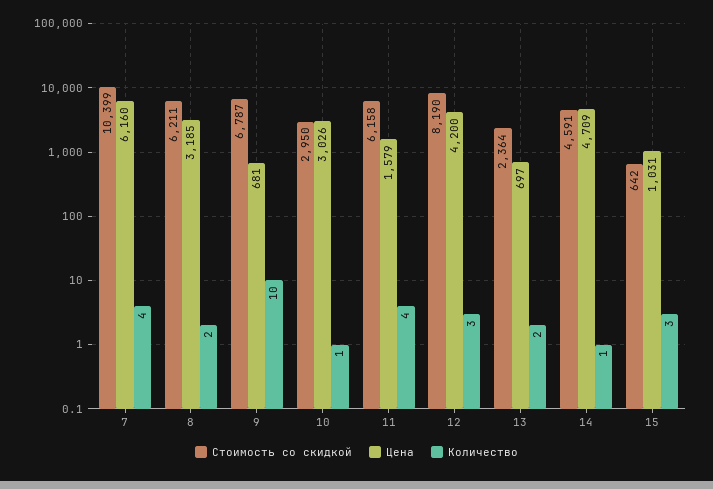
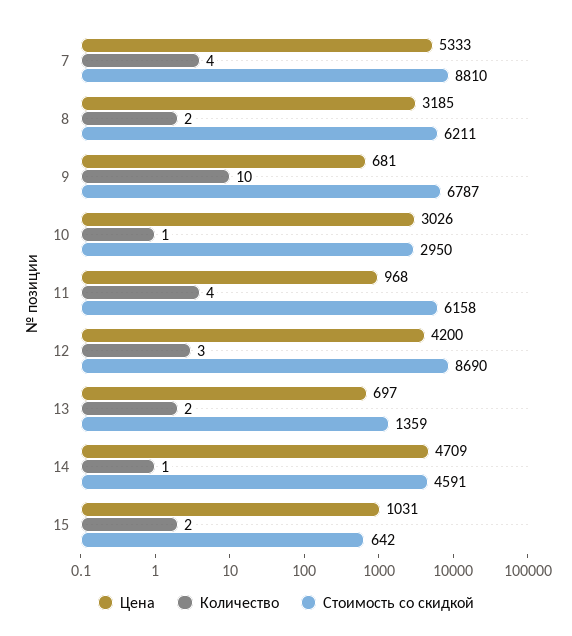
  {
    "Стоимость со скидкой": {
-     "7": 10399,
+     "7": 8810,
      "8": 6211,
      "9": 6787,
      "10": 2950,
      "11": 6158,
-     "12": 8190,
+     "12": 8690,
-     "13": 2364,
+     "13": 1359,
      "14": 4591,
      "15": 642
    },
    "Цена": {
-     "7": 6160,
+     "7": 5333,
      "8": 3185,
      "9": 681,
      "10": 3026,
-     "11": 1579,
+     "11": 968,
      "12": 4200,
      "13": 697,
      "14": 4709,
      "15": 1031
    },
    "Количество": {
      "7": 4,
      "8": 2,
      "9": 10,
      "10": 1,
      "11": 4,
      "12": 3,
      "13": 2,
      "14": 1,
-     "15": 3
+     "15": 2
    }
  }

